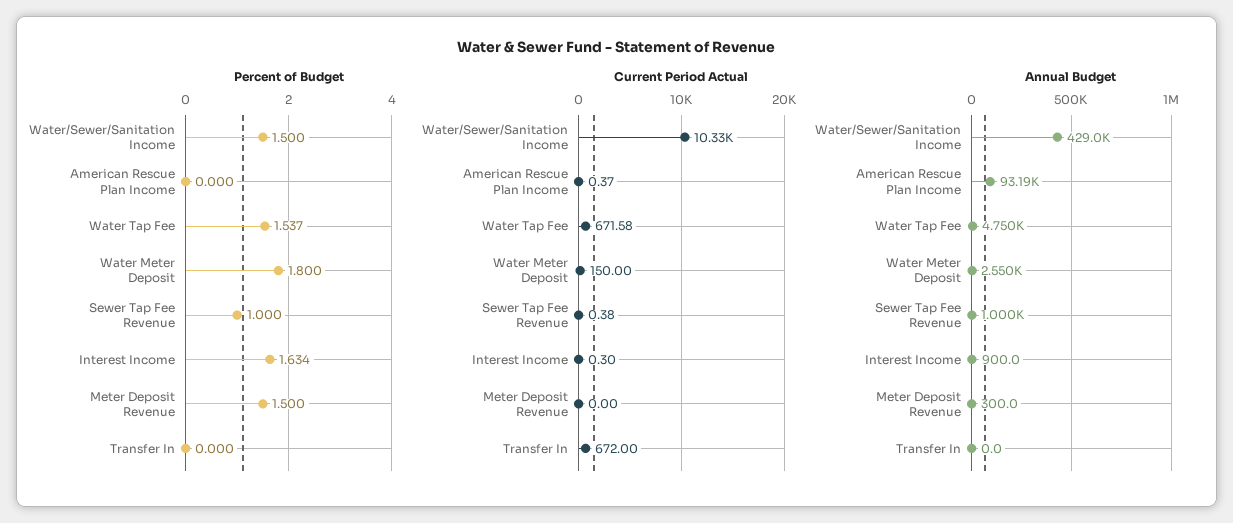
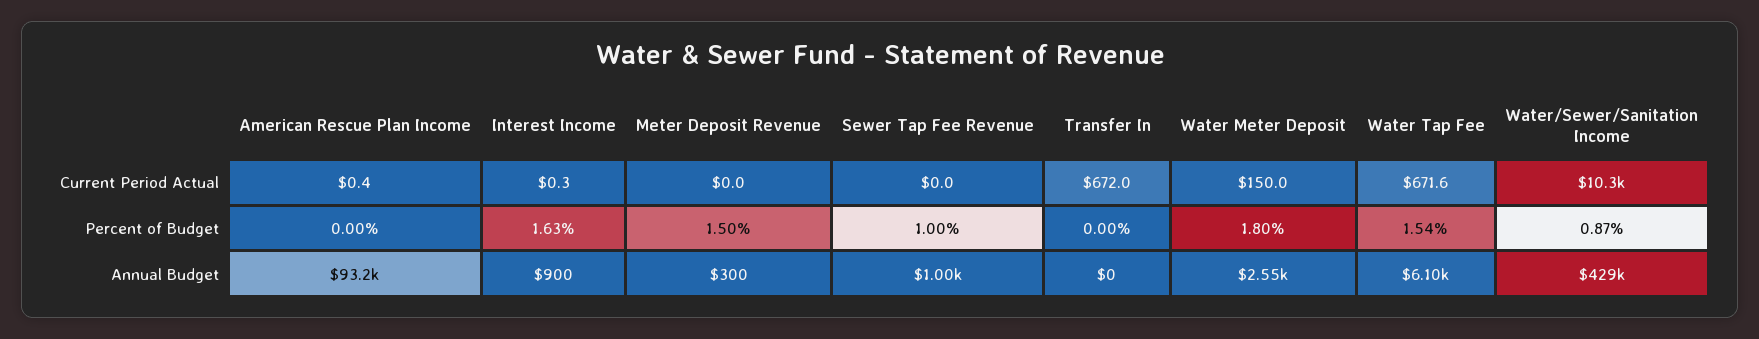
  {
    "Percent of Budget": {
-     "Water/Sewer/Sanitation Income": 1.5,
+     "Water/Sewer/Sanitation Income": 0.87,
      "American Rescue Plan Income": 0,
      "Water Tap Fee": 1.537,
      "Water Meter Deposit": 1.8,
      "Sewer Tap Fee Revenue": 1,
      "Interest Income": 1.634,
      "Meter Deposit Revenue": 1.5,
      "Transfer In": 0
    },
    "Current Period Actual": {
      "Water/Sewer/Sanitation Income": 10330,
      "American Rescue Plan Income": 0.37,
      "Water Tap Fee": 671.58,
      "Water Meter Deposit": 150,
-     "Sewer Tap Fee Revenue": 0.38,
+     "Sewer Tap Fee Revenue": 0,
      "Interest Income": 0.3,
      "Meter Deposit Revenue": 0,
      "Transfer In": 672
    },
    "Annual Budget": {
      "Water/Sewer/Sanitation Income": 429000,
      "American Rescue Plan Income": 93190,
-     "Water Tap Fee": 4750,
+     "Water Tap Fee": 6100,
      "Water Meter Deposit": 2550,
      "Sewer Tap Fee Revenue": 1000,
      "Interest Income": 900,
      "Meter Deposit Revenue": 300,
      "Transfer In": 0
    }
  }

